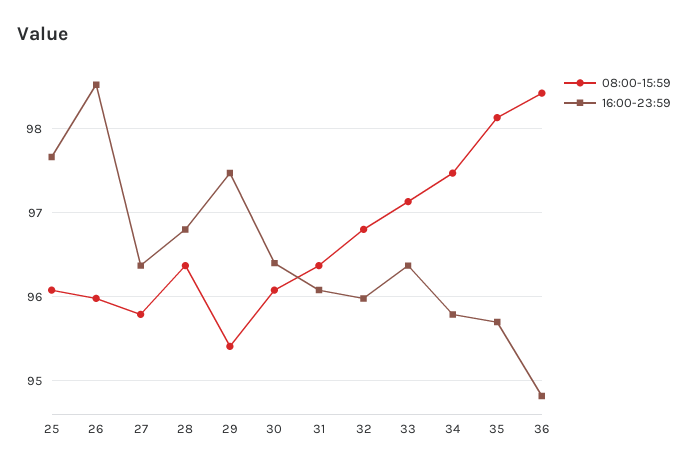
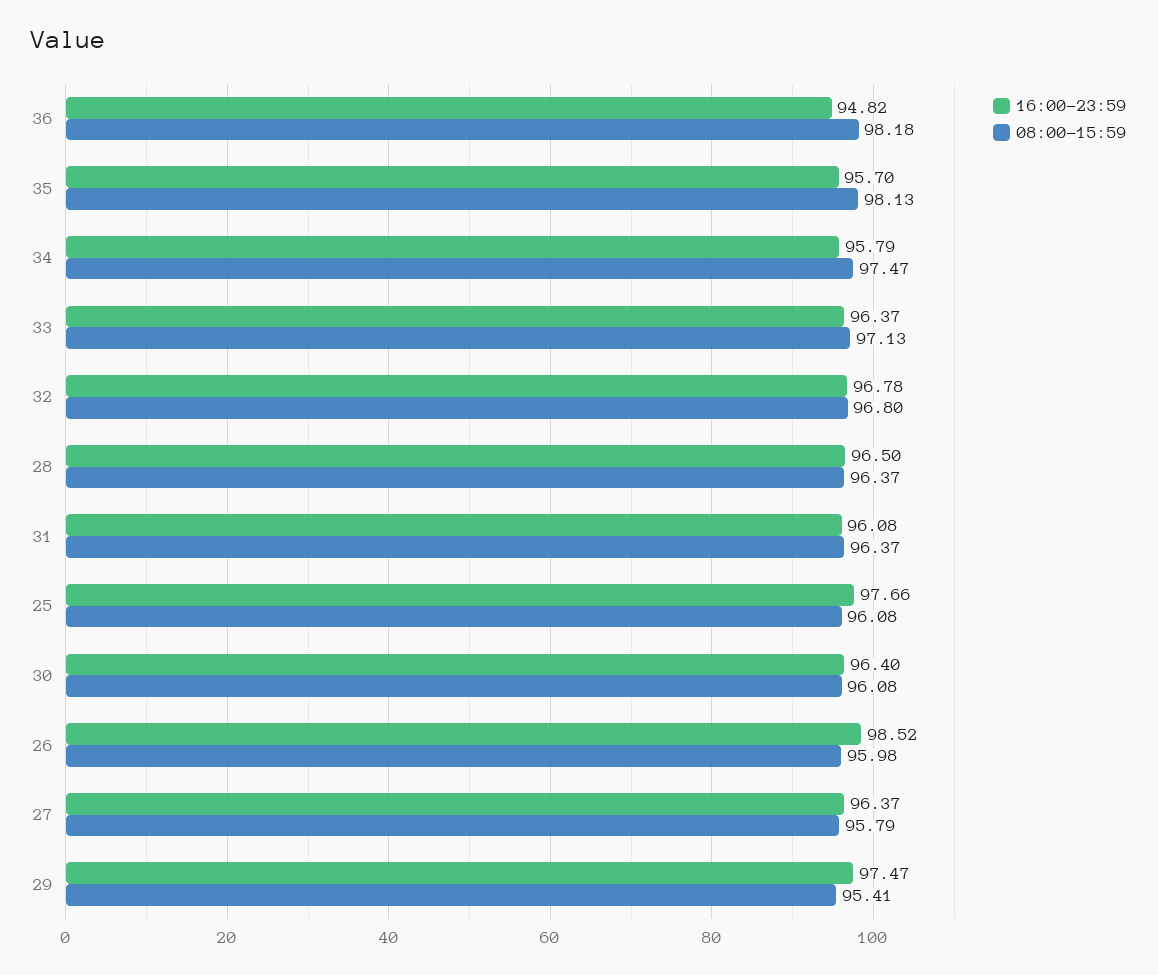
  {
    "08:00-15:59": {
      "25": 96.08,
      "26": 95.98,
      "27": 95.79,
      "28": 96.37,
      "29": 95.41,
      "30": 96.08,
      "31": 96.37,
      "32": 96.8,
      "33": 97.13,
      "34": 97.47,
      "35": 98.13,
-     "36": 98.4
+     "36": 98.18
    },
    "16:00-23:59": {
      "25": 97.66,
      "26": 98.52,
      "27": 96.37,
-     "28": 96.8,
+     "28": 96.5,
      "29": 97.47,
      "30": 96.4,
      "31": 96.08,
-     "32": 96,
+     "32": 96.78,
      "33": 96.37,
      "34": 95.79,
      "35": 95.7,
      "36": 94.82
    }
  }

